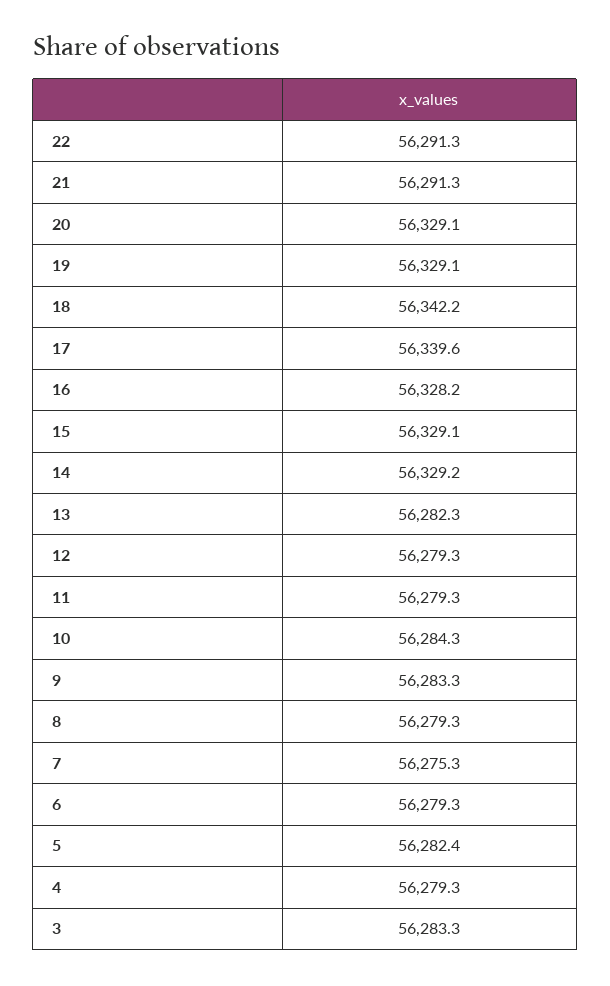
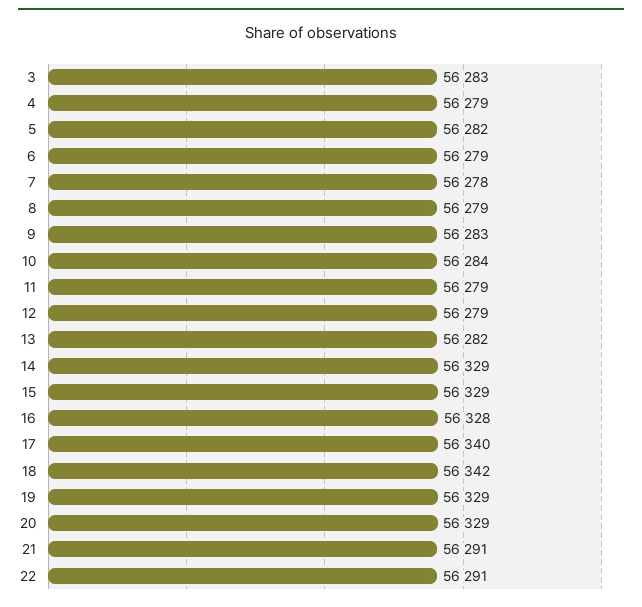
  {
    "22": 56291.3,
    "21": 56291.3,
    "20": 56329.1,
    "19": 56329.1,
    "18": 56342.2,
    "17": 56339.6,
    "16": 56328.2,
    "15": 56329.1,
    "14": 56329.2,
    "13": 56282.3,
    "12": 56279.3,
    "11": 56279.3,
    "10": 56284.3,
    "9": 56283.3,
    "8": 56279.3,
-   "7": 56275.3,
+   "7": 56278,
    "6": 56279.3,
    "5": 56282.4,
    "4": 56279.3,
    "3": 56283.3
  }

